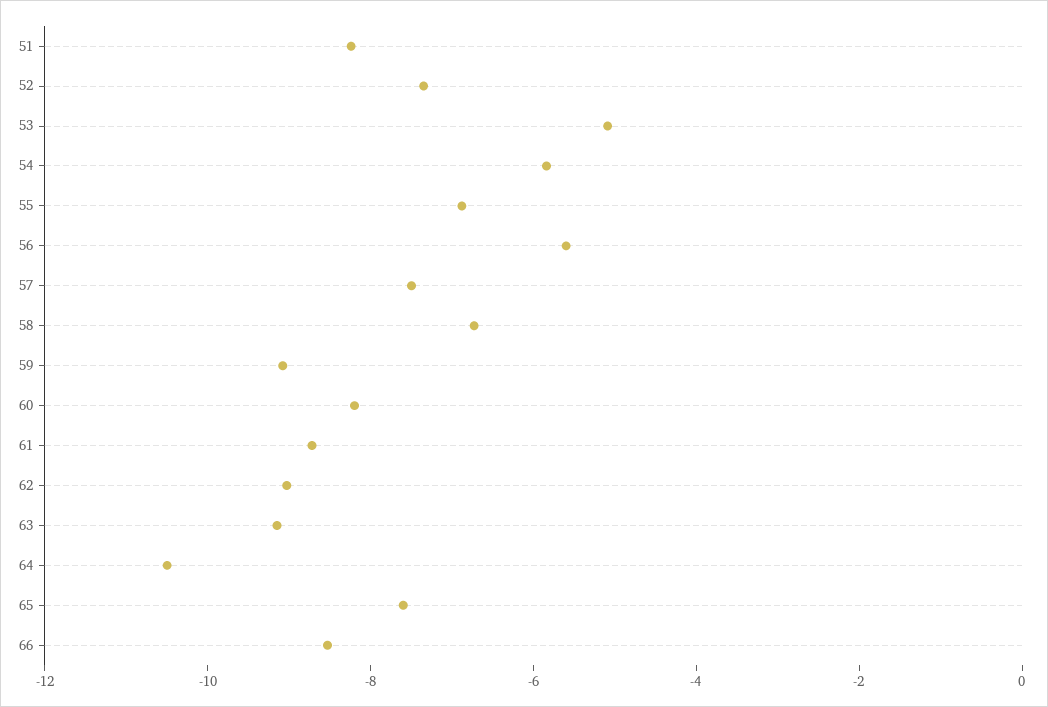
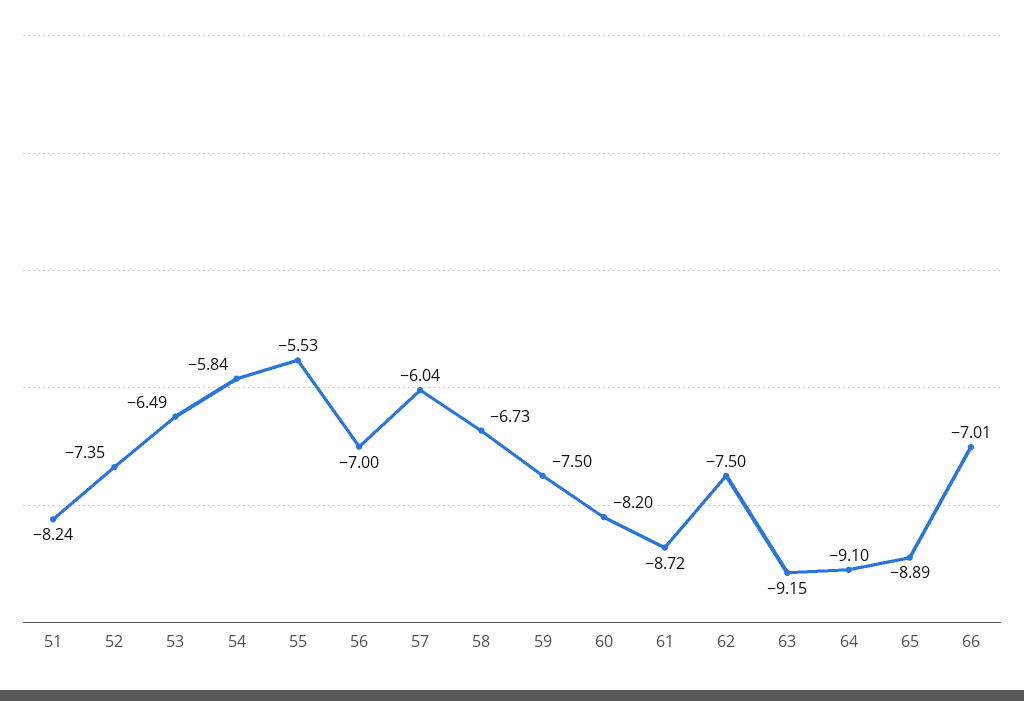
  {
    "51": -8.24,
    "52": -7.35,
-   "53": -5,
+   "53": -6.49,
    "54": -5.84,
-   "55": -7,
+   "55": -5.53,
-   "56": -5.5,
+   "56": -7,
-   "57": -7.5,
+   "57": -6.04,
    "58": -6.73,
-   "59": -9,
+   "59": -7.5,
    "60": -8.2,
    "61": -8.72,
-   "62": -9,
+   "62": -7.5,
    "63": -9.15,
-   "64": -10.5,
+   "64": -9.1,
-   "65": -7.5,
+   "65": -8.89,
-   "66": -8.5
+   "66": -7.01
  }

